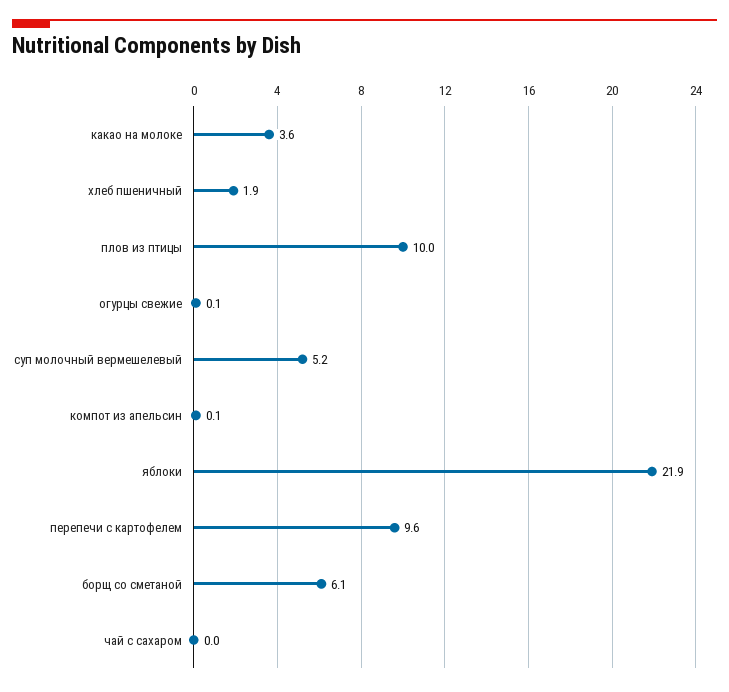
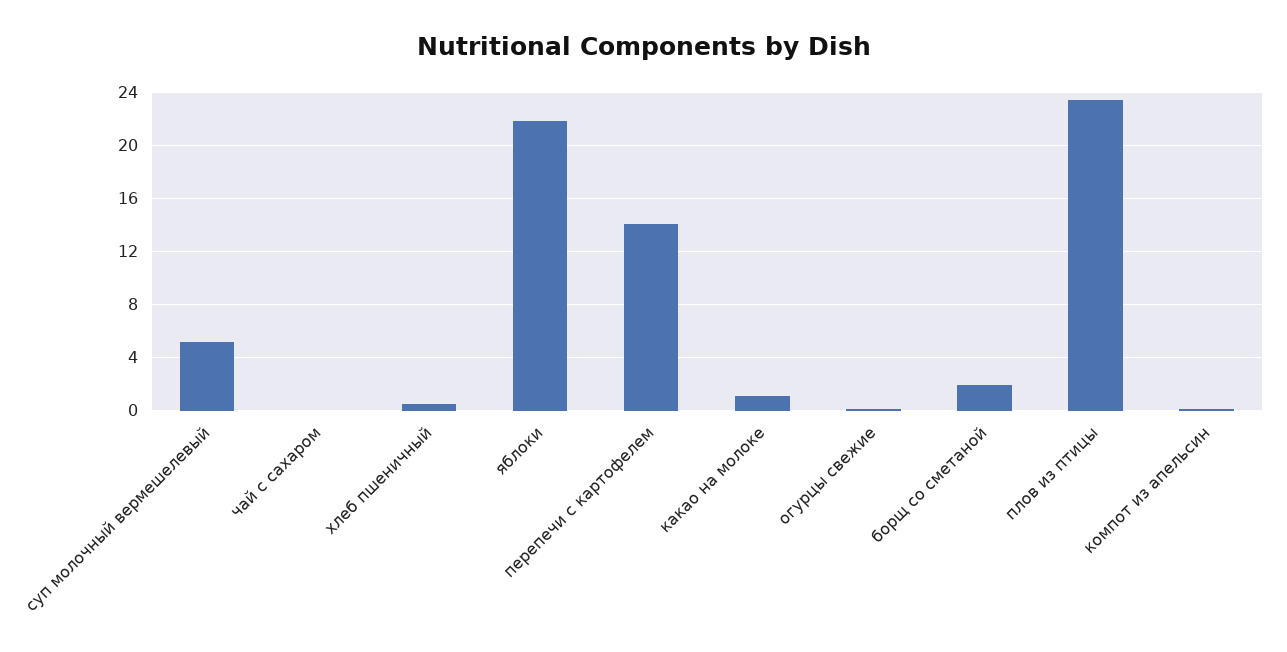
  {
-   "какао на молоке": 3.6,
+   "какао на молоке": 1,
-   "хлеб пшеничный": 1.9,
+   "хлеб пшеничный": 0.5,
-   "плов из птицы": 10,
+   "плов из птицы": 23.5,
    "огурцы свежие": 0.1,
    "суп молочный вермешелевый": 5.2,
    "компот из апельсин": 0.1,
    "яблоки": 21.9,
-   "перепечи с картофелем": 9.6,
+   "перепечи с картофелем": 14,
-   "борщ со сметаной": 6.1,
+   "борщ со сметаной": 2,
    "чай с сахаром": 0
  }

